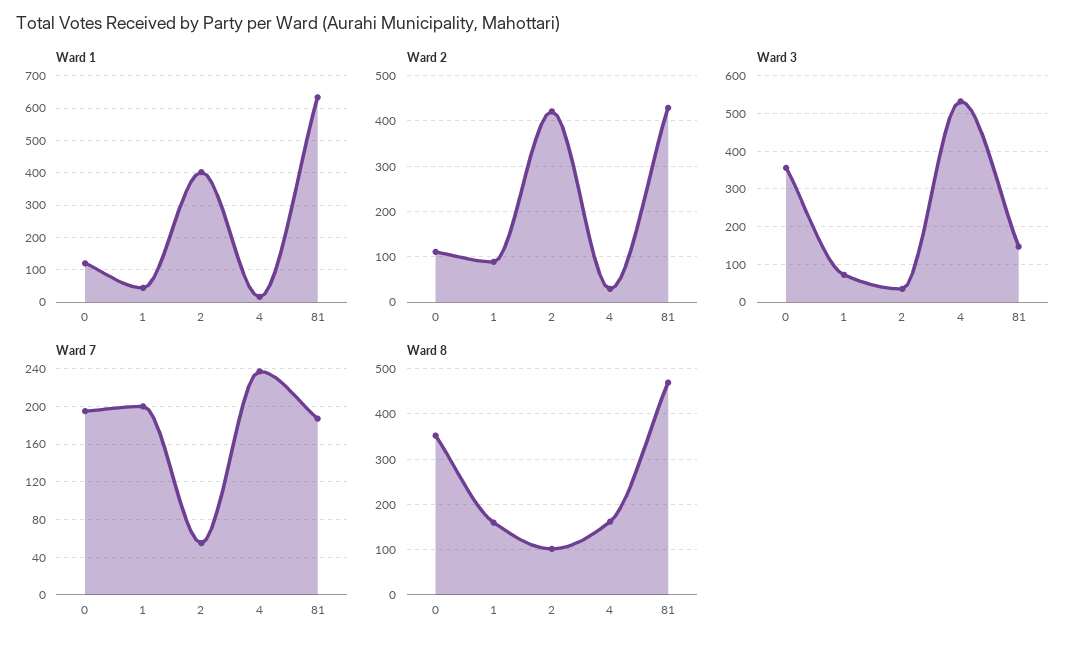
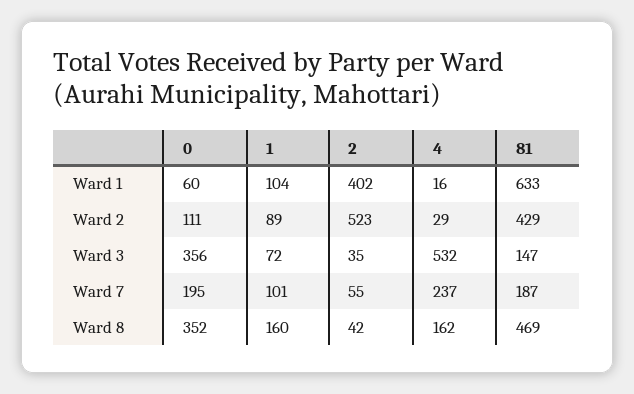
  {
    "Ward 1": {
-     "0": 120,
+     "0": 60,
-     "1": 40,
+     "1": 104,
      "2": 402,
      "4": 16,
      "81": 633
    },
    "Ward 2": {
      "0": 111,
      "1": 89,
-     "2": 420,
+     "2": 523,
      "4": 29,
      "81": 429
    },
    "Ward 3": {
      "0": 356,
      "1": 72,
      "2": 35,
      "4": 532,
      "81": 147
    },
    "Ward 7": {
      "0": 195,
-     "1": 200,
+     "1": 101,
      "2": 55,
      "4": 237,
      "81": 187
    },
    "Ward 8": {
      "0": 352,
      "1": 160,
-     "2": 100,
+     "2": 42,
      "4": 162,
      "81": 469
    }
  }

